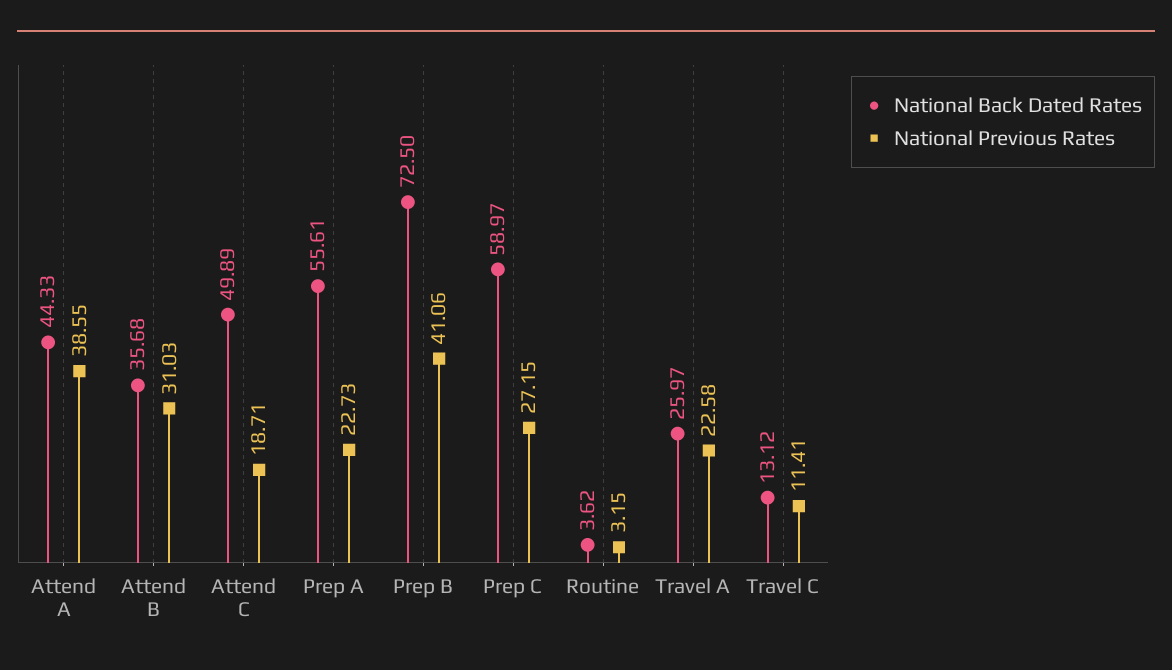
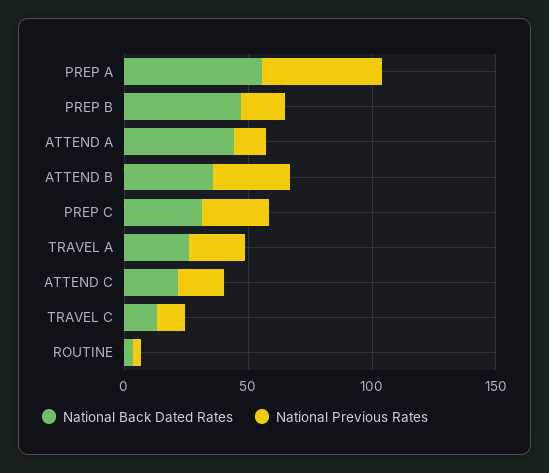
  {
    "National Back Dated Rates": {
      "Attend A": 44.33,
      "Attend B": 35.68,
-     "Attend C": 49.89,
+     "Attend C": 20,
      "Prep A": 55.61,
-     "Prep B": 72.5,
+     "Prep B": 50,
-     "Prep C": 58.97,
+     "Prep C": 30,
      "Routine": 3.62,
      "Travel A": 25.97,
      "Travel C": 13.12
    },
    "National Previous Rates": {
-     "Attend A": 38.55,
+     "Attend A": 10,
      "Attend B": 31.03,
      "Attend C": 18.71,
-     "Prep A": 22.73,
+     "Prep A": 50,
-     "Prep B": 41.06,
+     "Prep B": 20,
      "Prep C": 27.15,
      "Routine": 3.15,
      "Travel A": 22.58,
      "Travel C": 11.41
    }
  }

